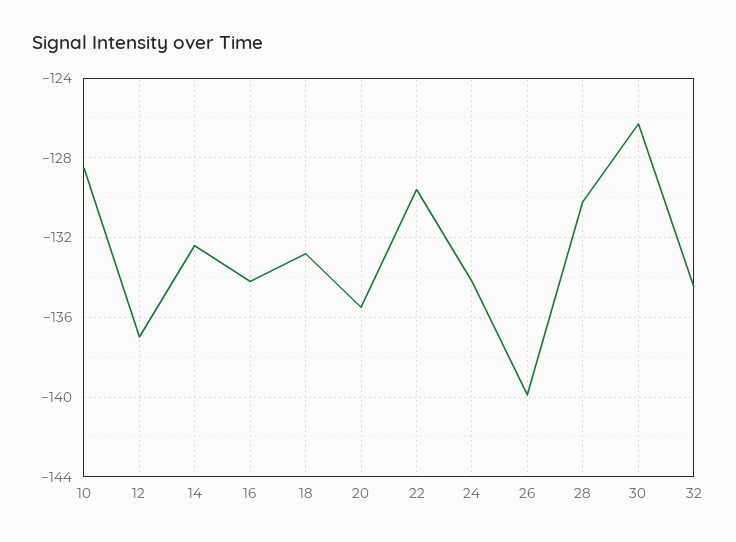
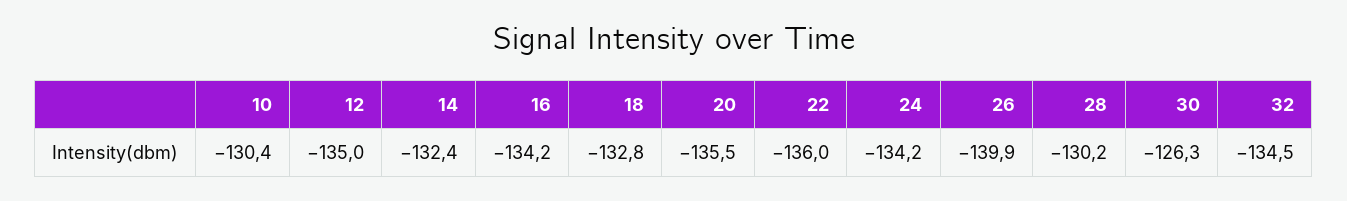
  {
-   "10": -128.5,
+   "10": -130.4,
-   "12": -137,
+   "12": -135,
    "14": -132.4,
    "16": -134.2,
    "18": -132.8,
    "20": -135.5,
-   "22": -129.5,
+   "22": -136,
    "24": -134.2,
    "26": -139.9,
    "28": -130.2,
    "30": -126.3,
    "32": -134.5
  }

